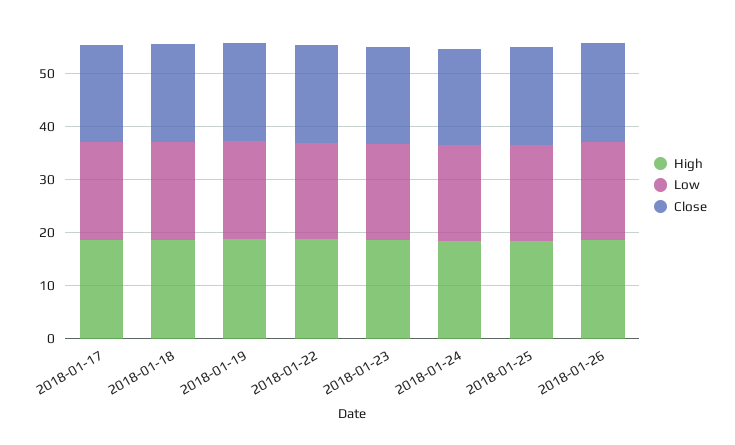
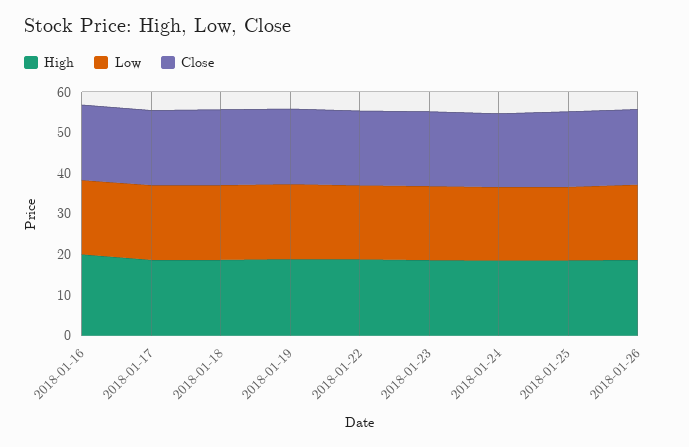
  {
    "High": {
      "2018-01-17": 18,
      "2018-01-18": 18,
      "2018-01-19": 18,
      "2018-01-22": 18,
      "2018-01-23": 18,
      "2018-01-24": 18,
      "2018-01-25": 18,
-     "2018-01-26": 18
+     "2018-01-26": 18,
+     "2018-01-16": 20
    },
    "Low": {
      "2018-01-17": 18,
      "2018-01-18": 18,
      "2018-01-19": 18,
      "2018-01-22": 18,
      "2018-01-23": 18,
      "2018-01-24": 18,
      "2018-01-25": 18,
-     "2018-01-26": 18
+     "2018-01-26": 18,
+     "2018-01-16": 18
    },
    "Close": {
      "2018-01-17": 18,
      "2018-01-18": 18,
      "2018-01-19": 18,
      "2018-01-22": 18,
      "2018-01-23": 18,
      "2018-01-24": 18,
      "2018-01-25": 18,
-     "2018-01-26": 18
+     "2018-01-26": 18,
+     "2018-01-16": 18
    }
  }

